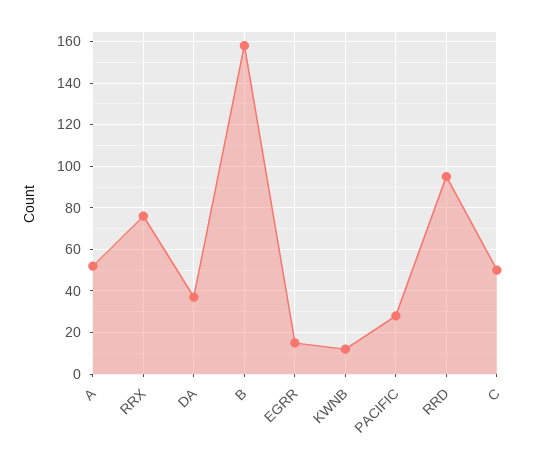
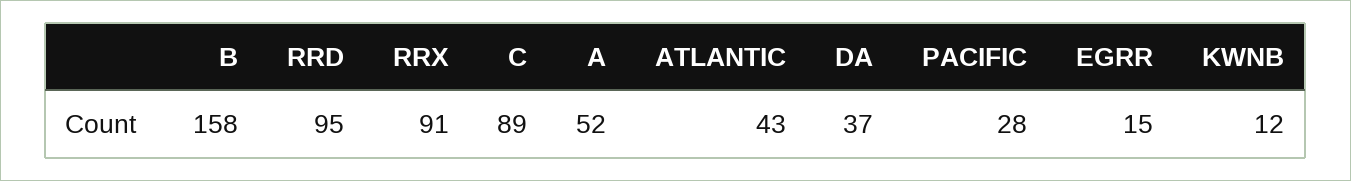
  {
    "A": 52,
-   "RRX": 75,
+   "RRX": 91,
    "DA": 37,
    "B": 158,
    "EGRR": 15,
    "KWNB": 12,
    "PACIFIC": 28,
    "RRD": 95,
-   "C": 50
+   "C": 89,
+   "ATLANTIC": 43
  }

